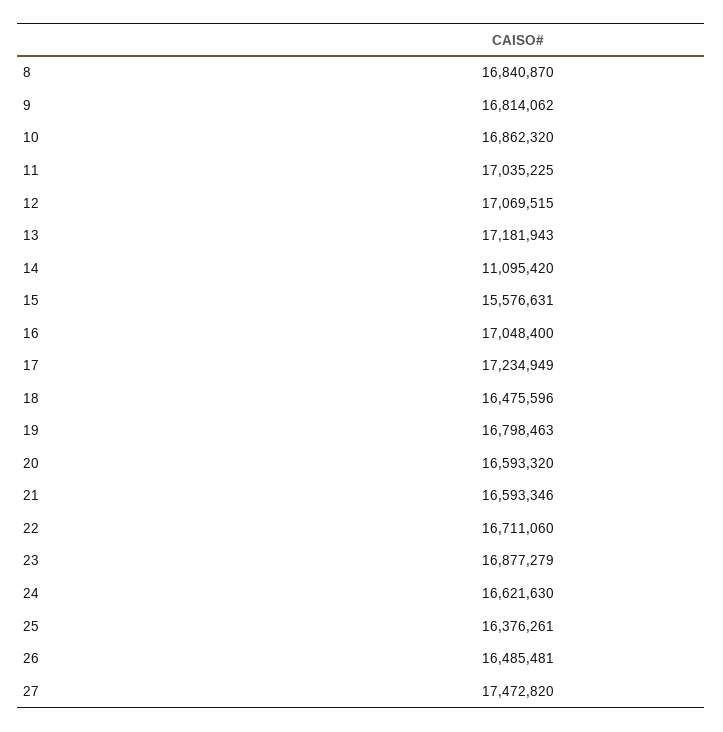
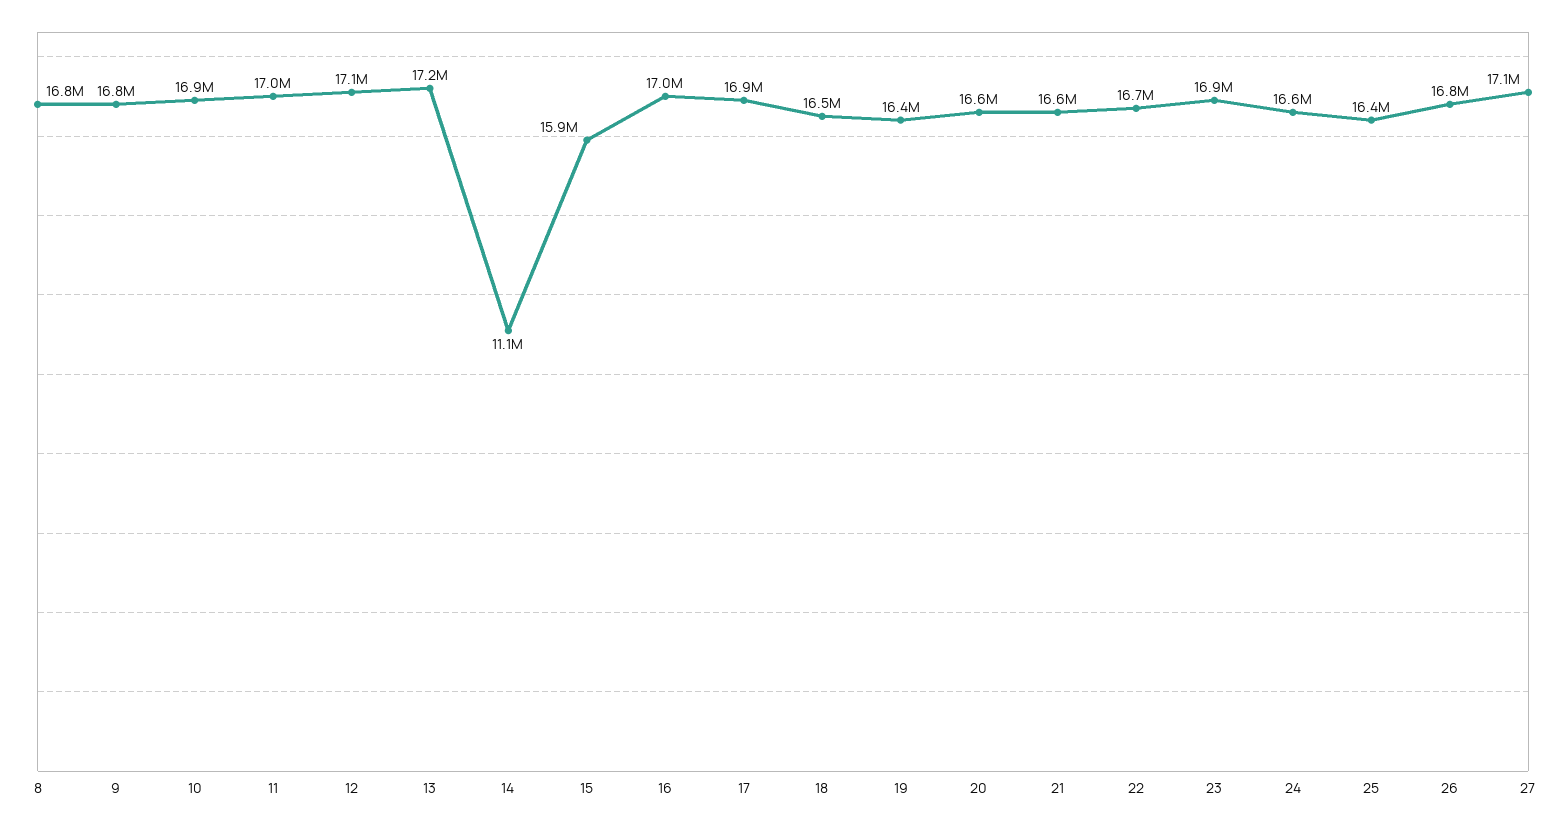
  {
    "8": 16840870,
    "9": 16814062,
    "10": 16862320,
    "11": 17035225,
    "12": 17069515,
    "13": 17181943,
    "14": 11095420,
-   "15": 15576631,
+   "15": 15900000,
    "16": 17048400,
-   "17": 17234949,
+   "17": 16900000,
    "18": 16475596,
-   "19": 16798463,
+   "19": 16400000,
    "20": 16593320,
    "21": 16593346,
    "22": 16711060,
    "23": 16877279,
    "24": 16621630,
    "25": 16376261,
-   "26": 16485481,
+   "26": 16800000,
-   "27": 17472820
+   "27": 17100000
  }

